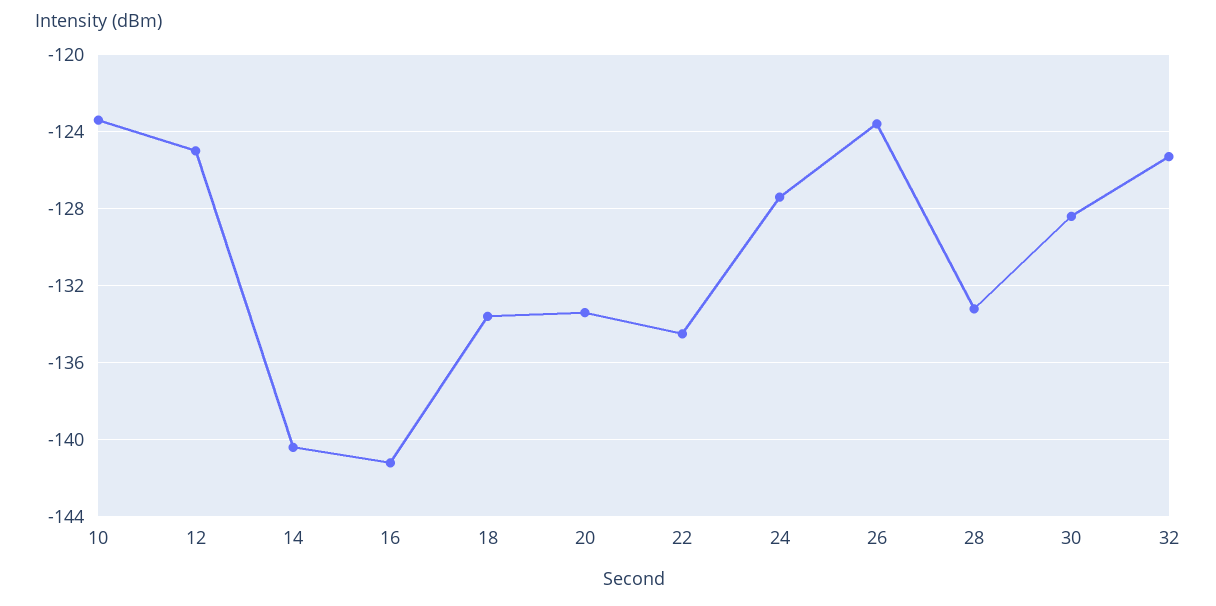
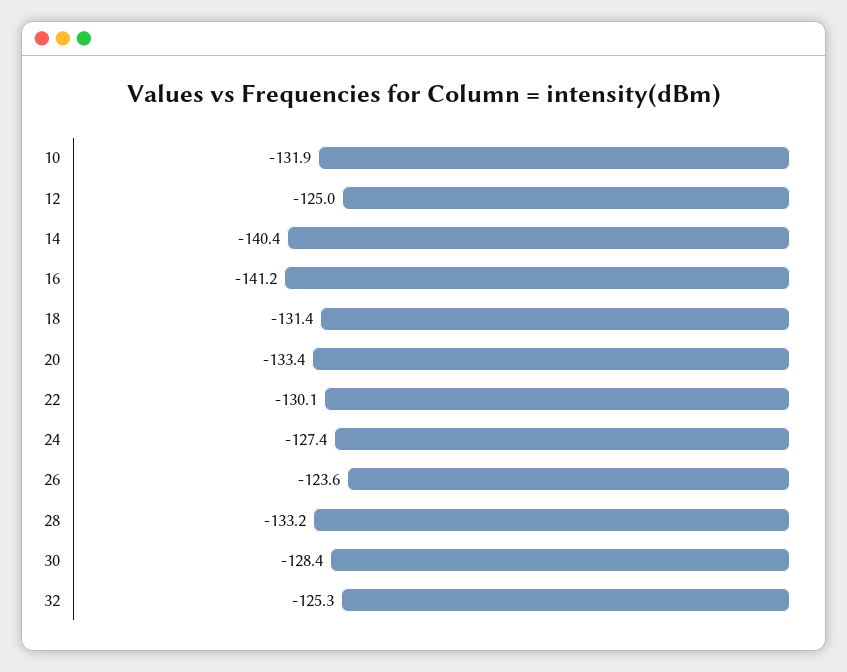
  {
-   "10": -123.5,
+   "10": -131.9,
    "12": -125,
    "14": -140.4,
    "16": -141.2,
-   "18": -133.5,
+   "18": -131.4,
    "20": -133.4,
-   "22": -134.5,
+   "22": -130.1,
    "24": -127.4,
    "26": -123.6,
    "28": -133.2,
    "30": -128.4,
    "32": -125.3
  }

